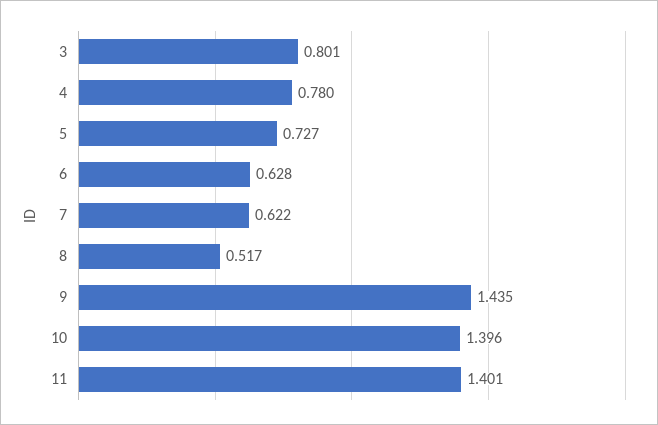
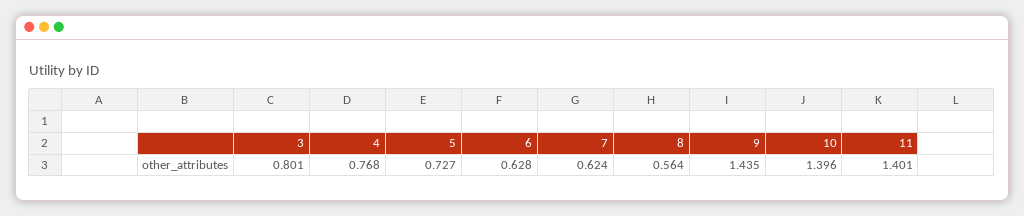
  {
    "3": 0.801,
-   "4": 0.78,
+   "4": 0.768,
    "5": 0.727,
    "6": 0.628,
-   "7": 0.622,
+   "7": 0.624,
-   "8": 0.517,
+   "8": 0.564,
    "9": 1.435,
    "10": 1.396,
    "11": 1.401
  }

